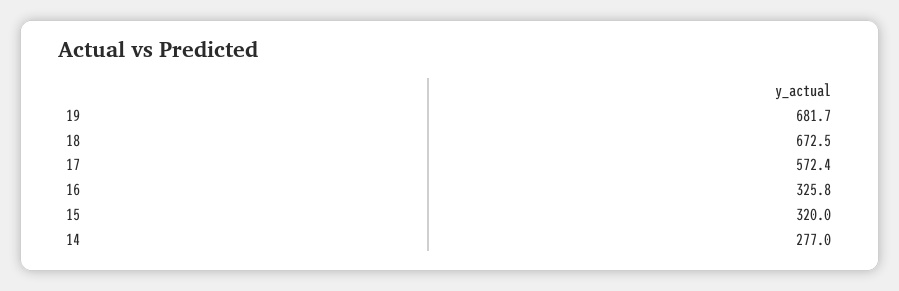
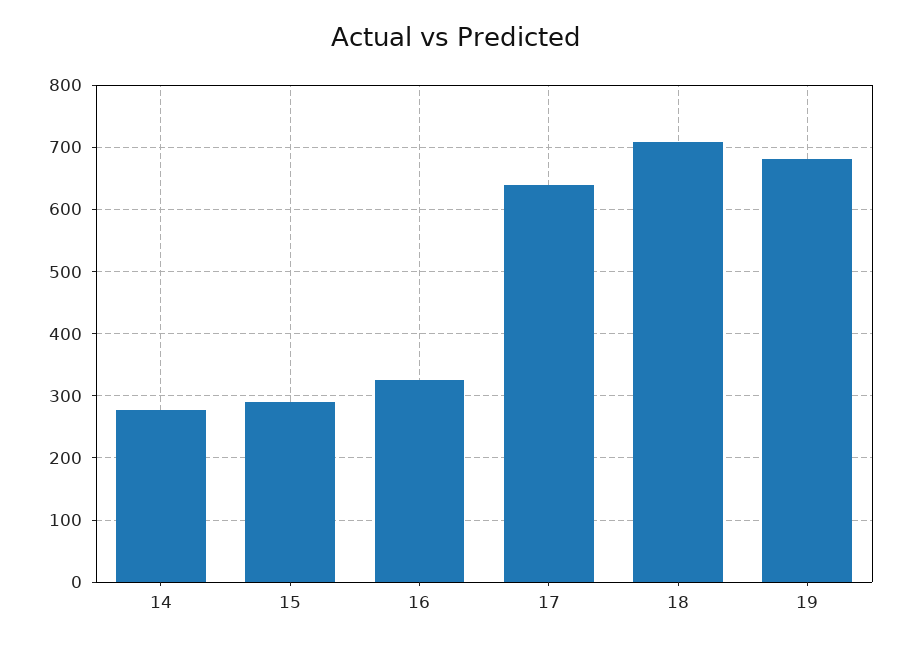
  {
    "19": 681.7,
-   "18": 672.5,
+   "18": 710,
-   "17": 572.4,
+   "17": 640,
    "16": 325.8,
-   "15": 320,
+   "15": 290,
    "14": 277
  }

